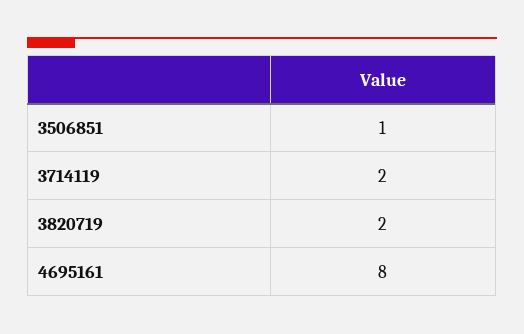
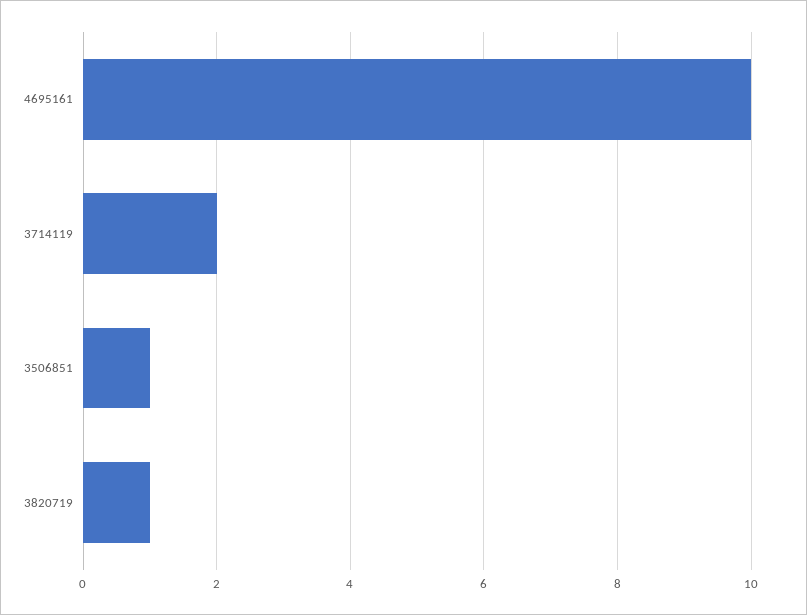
  {
    "3506851": 1,
    "3714119": 2,
-   "3820719": 2,
+   "3820719": 1,
-   "4695161": 8
+   "4695161": 10
  }

